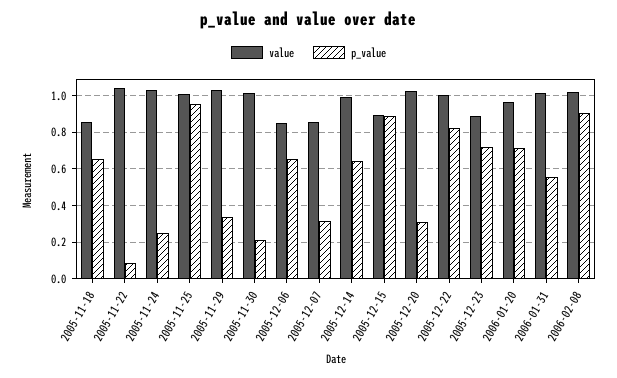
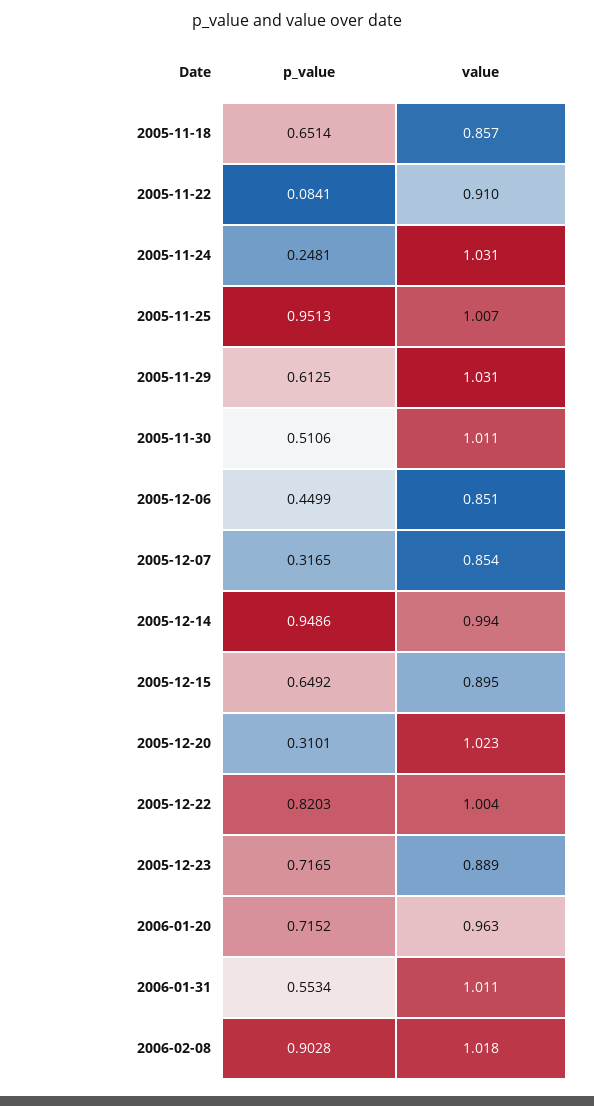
  {
    "value": {
      "2005-11-18": 0.857,
-     "2005-11-22": 1.05,
+     "2005-11-22": 0.91,
      "2005-11-24": 1.031,
      "2005-11-25": 1.007,
      "2005-11-29": 1.031,
      "2005-11-30": 1.011,
      "2005-12-06": 0.851,
      "2005-12-07": 0.854,
      "2005-12-14": 0.994,
      "2005-12-15": 0.895,
      "2005-12-20": 1.023,
      "2005-12-22": 1.004,
      "2005-12-23": 0.889,
      "2006-01-20": 0.963,
      "2006-01-31": 1.011,
      "2006-02-08": 1.018
    },
    "p_value": {
      "2005-11-18": 0.6514,
      "2005-11-22": 0.0841,
      "2005-11-24": 0.2481,
      "2005-11-25": 0.9513,
-     "2005-11-29": 0.35,
+     "2005-11-29": 0.6125,
-     "2005-11-30": 0.2,
+     "2005-11-30": 0.5106,
-     "2005-12-06": 0.65,
+     "2005-12-06": 0.4499,
      "2005-12-07": 0.3165,
-     "2005-12-14": 0.65,
+     "2005-12-14": 0.9486,
-     "2005-12-15": 0.9,
+     "2005-12-15": 0.6492,
      "2005-12-20": 0.3101,
      "2005-12-22": 0.8203,
      "2005-12-23": 0.7165,
      "2006-01-20": 0.7152,
      "2006-01-31": 0.5534,
      "2006-02-08": 0.9028
    }
  }

